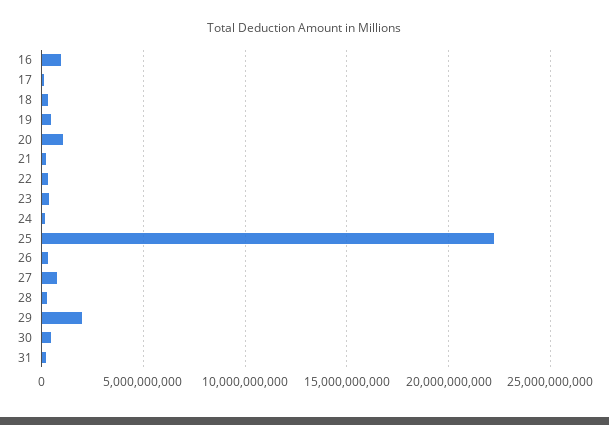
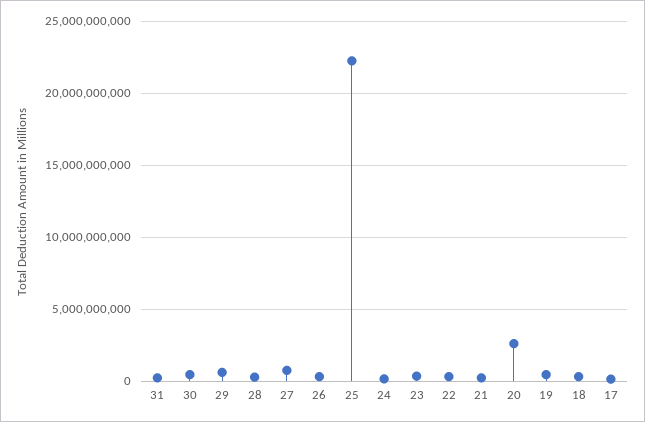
  {
-   "16": 1000000000,
    "17": 0,
    "18": 500000000,
    "19": 500000000,
-   "20": 1000000000,
+   "20": 2500000000,
    "21": 0,
    "22": 500000000,
    "23": 500000000,
    "24": 0,
    "25": 22500000000,
    "26": 500000000,
    "27": 500000000,
    "28": 500000000,
-   "29": 2000000000,
+   "29": 500000000,
    "30": 500000000,
    "31": 0
  }

